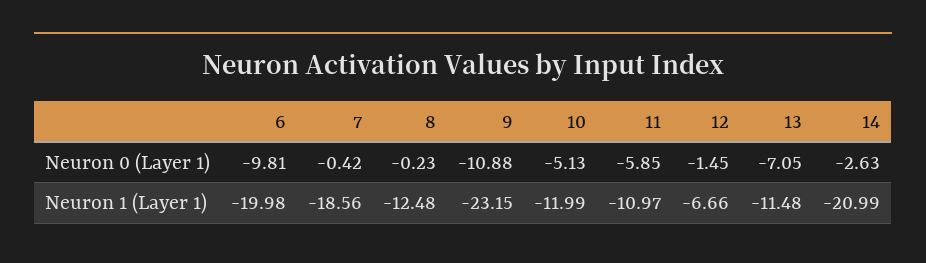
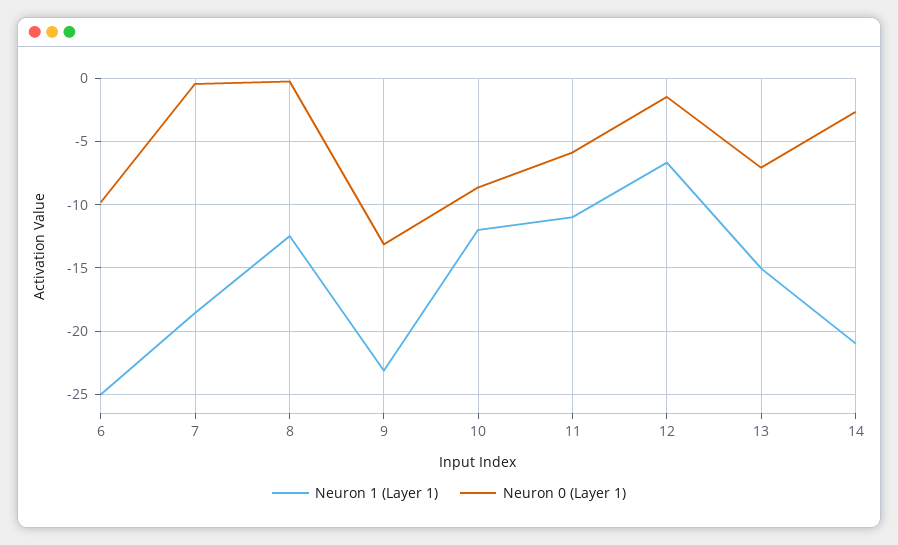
  {
    "Neuron 0 (Layer 1)": {
      "6": -9.81,
      "7": -0.42,
      "8": -0.23,
-     "9": -10.88,
+     "9": -13,
-     "10": -5.13,
+     "10": -8.5,
      "11": -5.85,
      "12": -1.45,
      "13": -7.05,
      "14": -2.63
    },
    "Neuron 1 (Layer 1)": {
-     "6": -19.98,
+     "6": -25,
      "7": -18.56,
      "8": -12.48,
      "9": -23.15,
      "10": -11.99,
      "11": -10.97,
      "12": -6.66,
-     "13": -11.48,
+     "13": -15,
      "14": -20.99
    }
  }

